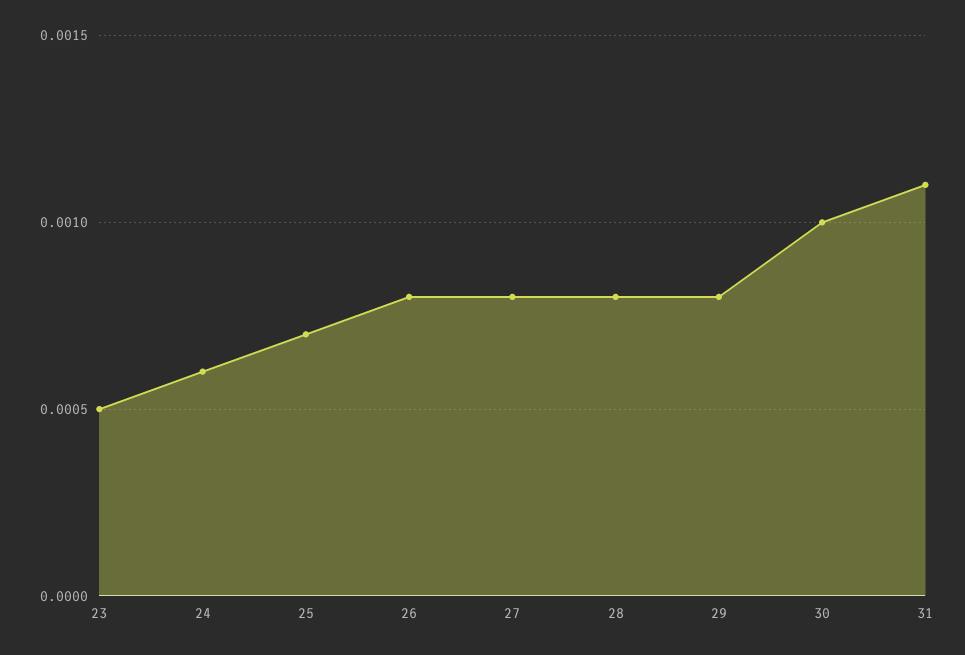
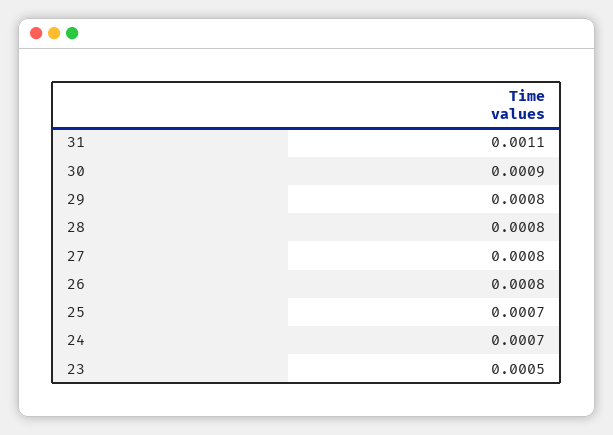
  {
    "23": 0.0005,
-   "24": 0.0006,
+   "24": 0.0007,
    "25": 0.0007,
    "26": 0.0008,
    "27": 0.0008,
    "28": 0.0008,
    "29": 0.0008,
-   "30": 0.001,
+   "30": 0.0009,
    "31": 0.0011
  }

